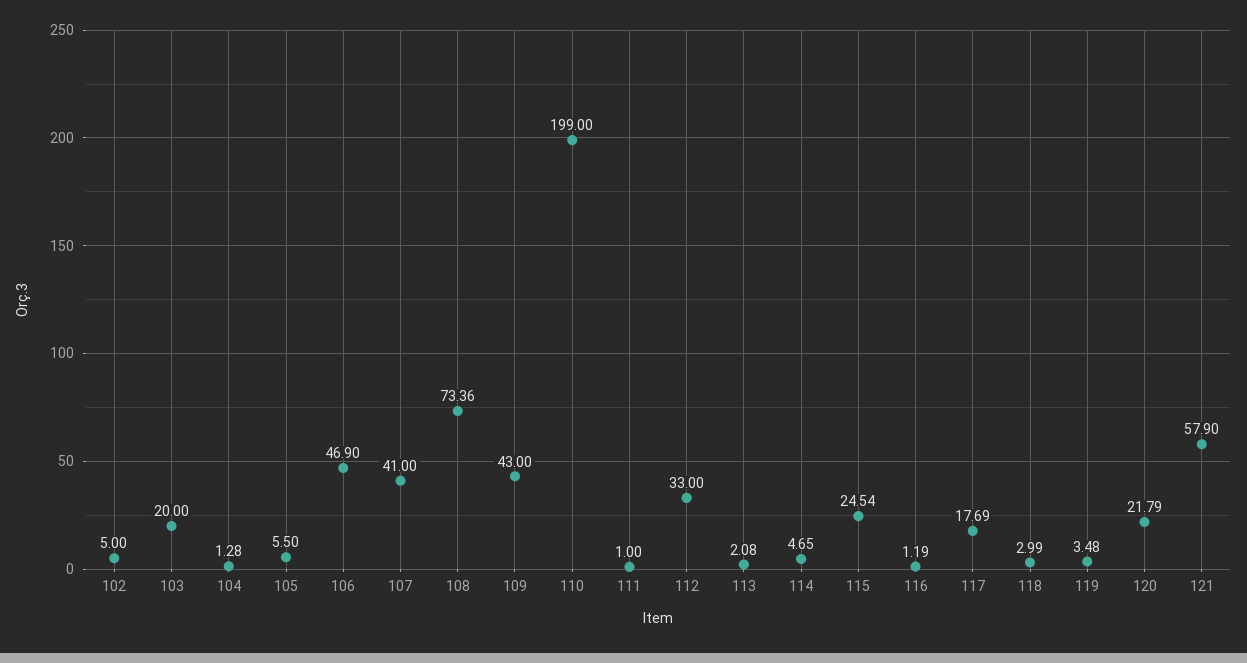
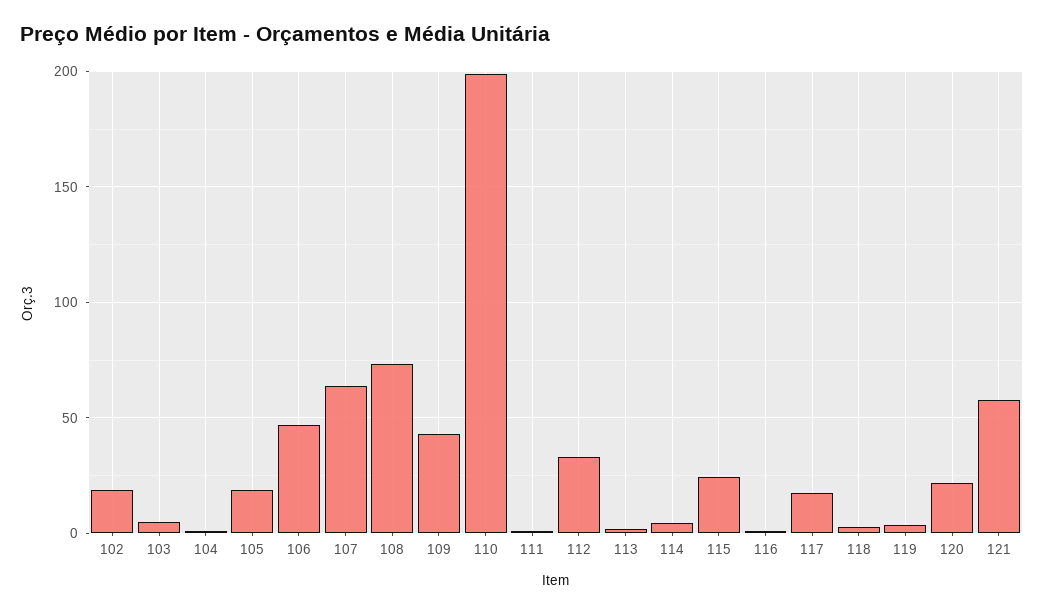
  {
-   "102": 5,
+   "102": 20,
-   "103": 20,
+   "103": 5,
    "104": 1.28,
-   "105": 5.5,
+   "105": 20,
    "106": 46.9,
-   "107": 41,
+   "107": 65,
    "108": 73.36,
    "109": 43,
    "110": 199,
    "111": 1,
    "112": 33,
    "113": 2.08,
    "114": 4.65,
    "115": 24.54,
    "116": 1.19,
    "117": 17.69,
    "118": 2.99,
    "119": 3.48,
    "120": 21.79,
    "121": 57.9
  }

